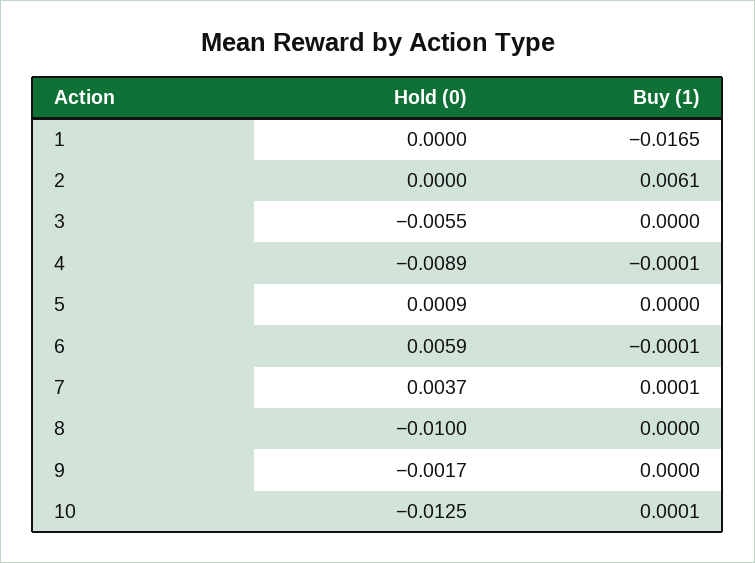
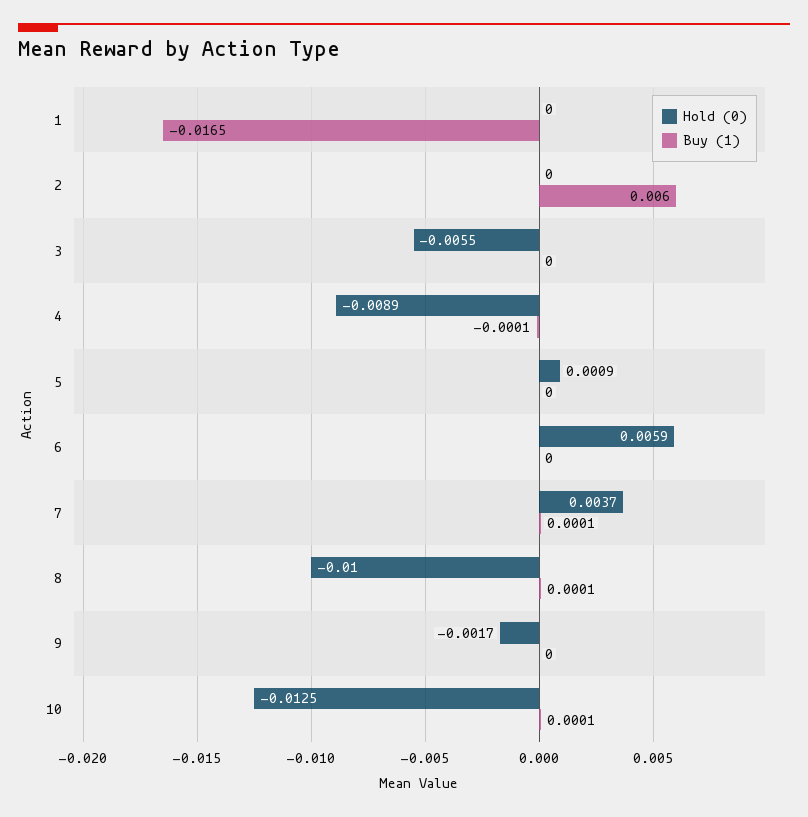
  {
    "Hold (0)": {
      "1": 0,
      "2": 0,
      "3": -0.0055,
      "4": -0.0089,
      "5": 0.0009,
      "6": 0.0059,
      "7": 0.0037,
      "8": -0.01,
      "9": -0.0017,
      "10": -0.0125
    },
    "Buy (1)": {
      "1": -0.0165,
-     "2": 0.0061,
+     "2": 0.006,
      "3": 0,
      "4": -0.0001,
      "5": 0,
-     "6": -0.0001,
+     "6": 0,
      "7": 0.0001,
-     "8": 0,
+     "8": 0.0001,
      "9": 0,
      "10": 0.0001
    }
  }

